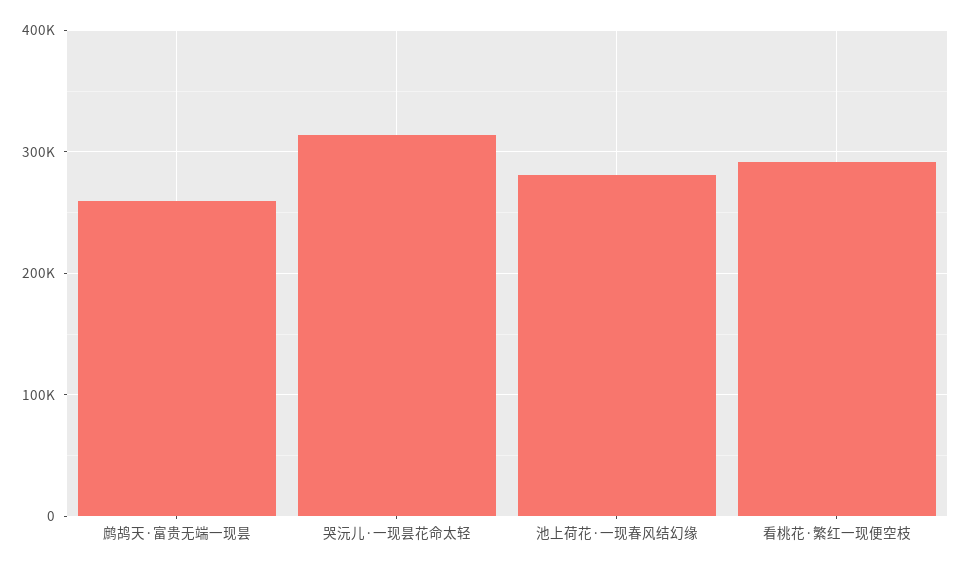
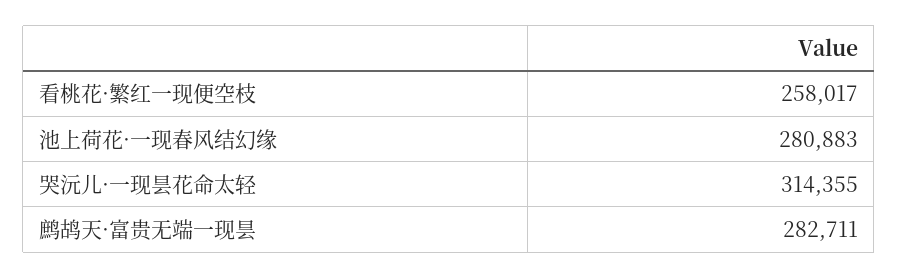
  {
-   "鹧鸪天·富贵无端一现昙": 260000,
+   "鹧鸪天·富贵无端一现昙": 282711,
    "哭沅儿·一现昙花命太轻": 314355,
    "池上荷花·一现春风结幻缘": 280883,
-   "看桃花·繁红一现便空枝": 290000
+   "看桃花·繁红一现便空枝": 258017
  }

